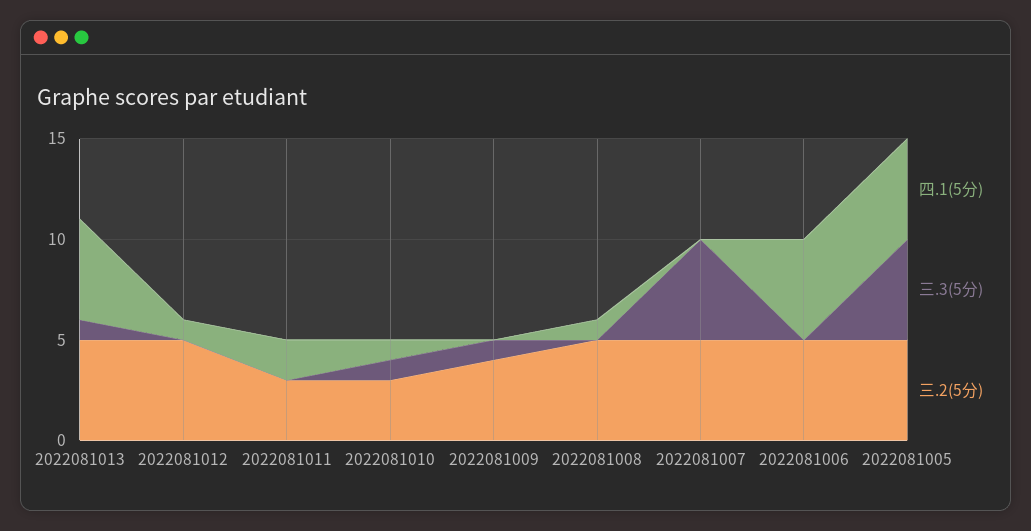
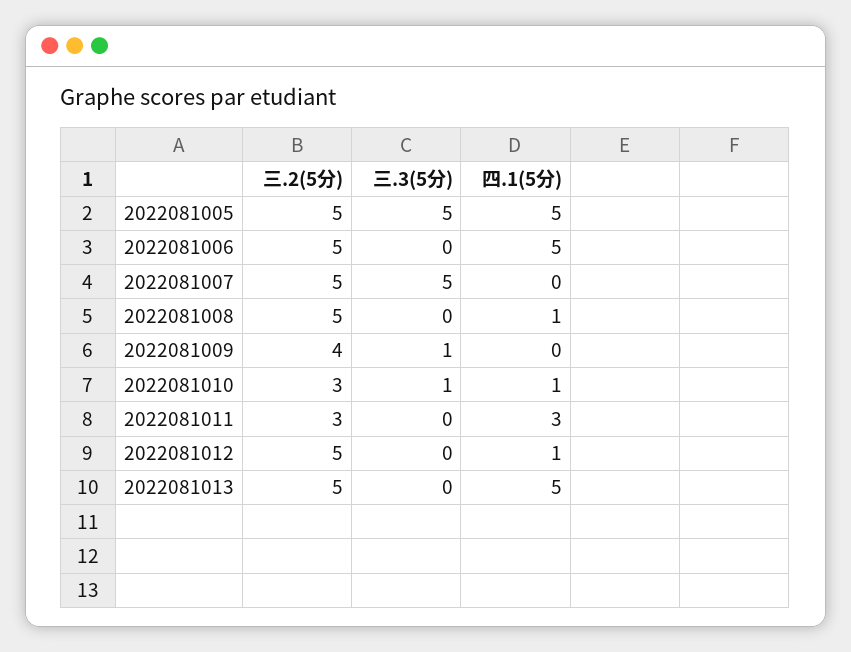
  {
    "四.1(5分)": {
      "2022081013": 5,
      "2022081012": 1,
-     "2022081011": 2,
+     "2022081011": 3,
      "2022081010": 1,
      "2022081009": 0,
      "2022081008": 1,
      "2022081007": 0,
      "2022081006": 5,
      "2022081005": 5
    },
    "三.3(5分)": {
-     "2022081013": 1,
+     "2022081013": 0,
      "2022081012": 0,
      "2022081011": 0,
      "2022081010": 1,
      "2022081009": 1,
      "2022081008": 0,
      "2022081007": 5,
      "2022081006": 0,
      "2022081005": 5
    },
    "三.2(5分)": {
      "2022081013": 5,
      "2022081012": 5,
      "2022081011": 3,
      "2022081010": 3,
      "2022081009": 4,
      "2022081008": 5,
      "2022081007": 5,
      "2022081006": 5,
      "2022081005": 5
    }
  }

